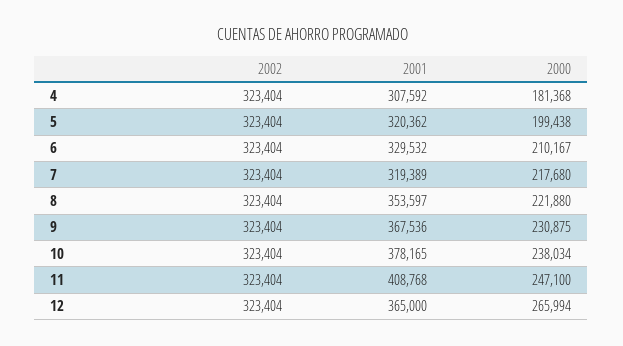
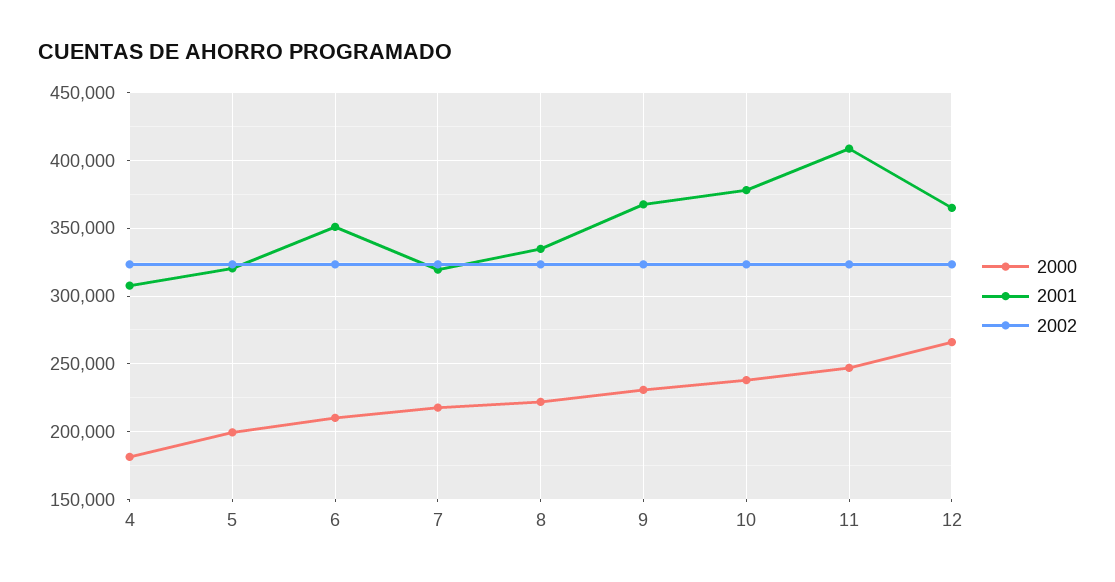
  {
    "2002": {
      "4": 323404,
      "5": 323404,
      "6": 323404,
      "7": 323404,
      "8": 323404,
      "9": 323404,
      "10": 323404,
      "11": 323404,
      "12": 323404
    },
    "2001": {
      "4": 307592,
      "5": 320362,
-     "6": 329532,
+     "6": 350000,
      "7": 319389,
-     "8": 353597,
+     "8": 335000,
      "9": 367536,
      "10": 378165,
      "11": 408768,
      "12": 365000
    },
    "2000": {
      "4": 181368,
      "5": 199438,
      "6": 210167,
      "7": 217680,
      "8": 221880,
      "9": 230875,
      "10": 238034,
      "11": 247100,
      "12": 265994
    }
  }

